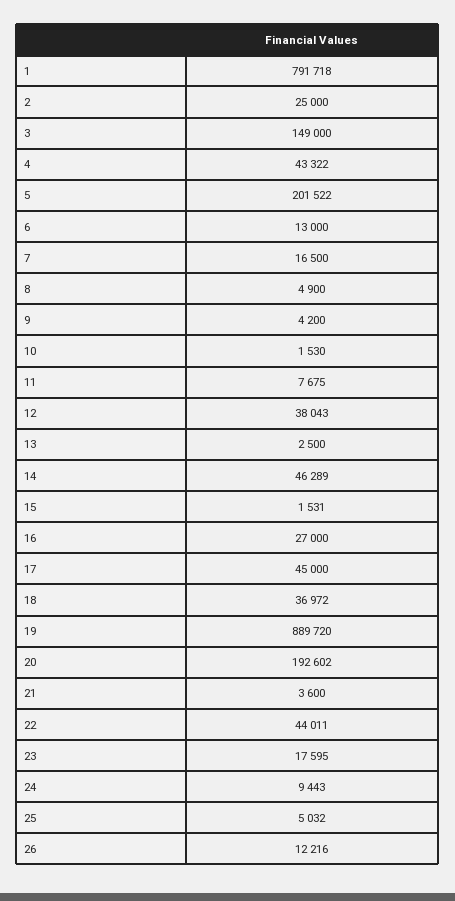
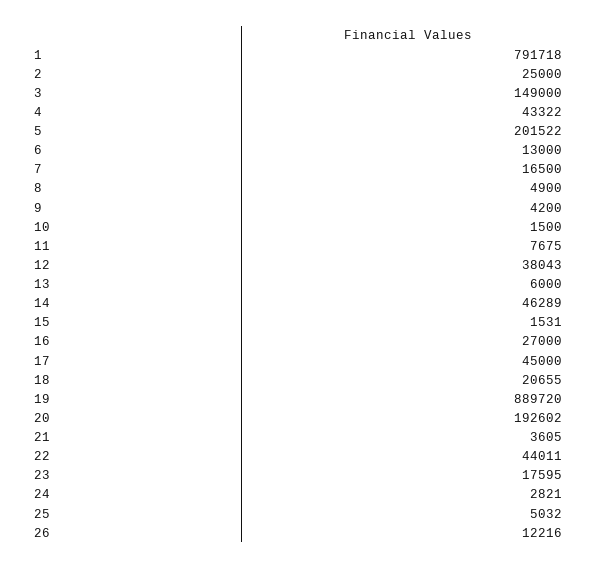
  {
    "1": 791718,
    "2": 25000,
    "3": 149000,
    "4": 43322,
    "5": 201522,
    "6": 13000,
    "7": 16500,
    "8": 4900,
    "9": 4200,
-   "10": 1530,
+   "10": 1500,
    "11": 7675,
    "12": 38043,
-   "13": 2500,
+   "13": 6000,
    "14": 46289,
    "15": 1531,
    "16": 27000,
    "17": 45000,
-   "18": 36972,
+   "18": 20655,
    "19": 889720,
    "20": 192602,
-   "21": 3600,
+   "21": 3605,
    "22": 44011,
    "23": 17595,
-   "24": 9443,
+   "24": 2821,
    "25": 5032,
    "26": 12216
  }

